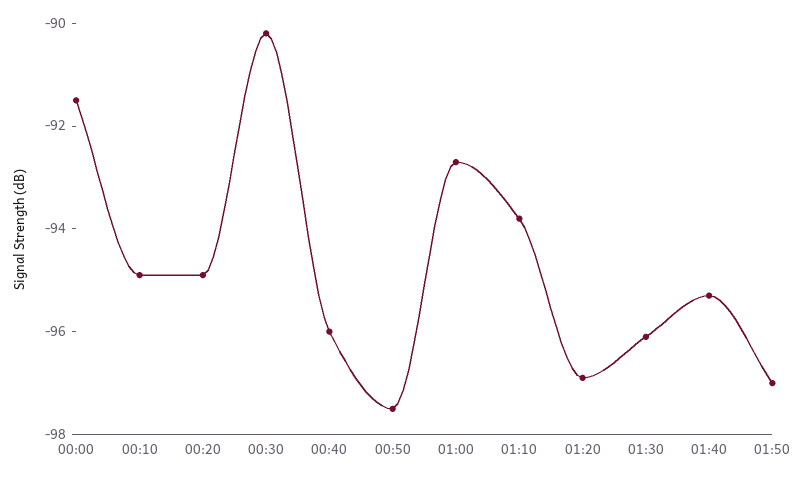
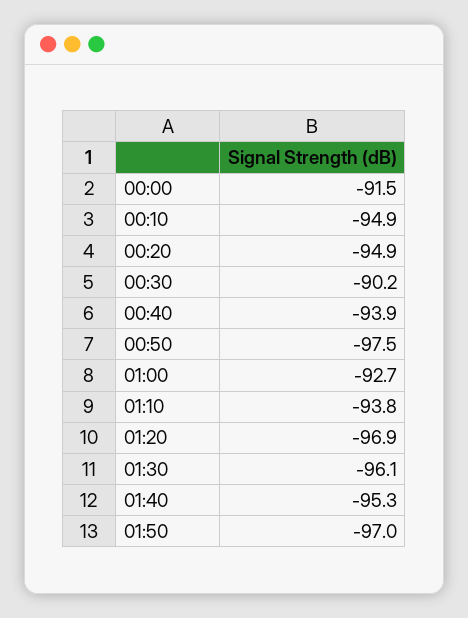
  {
    "00:00": -91.5,
    "00:10": -94.9,
    "00:20": -94.9,
    "00:30": -90.2,
-   "00:40": -96,
+   "00:40": -93.9,
    "00:50": -97.5,
    "01:00": -92.7,
    "01:10": -93.8,
    "01:20": -96.9,
    "01:30": -96.1,
    "01:40": -95.3,
    "01:50": -97
  }

